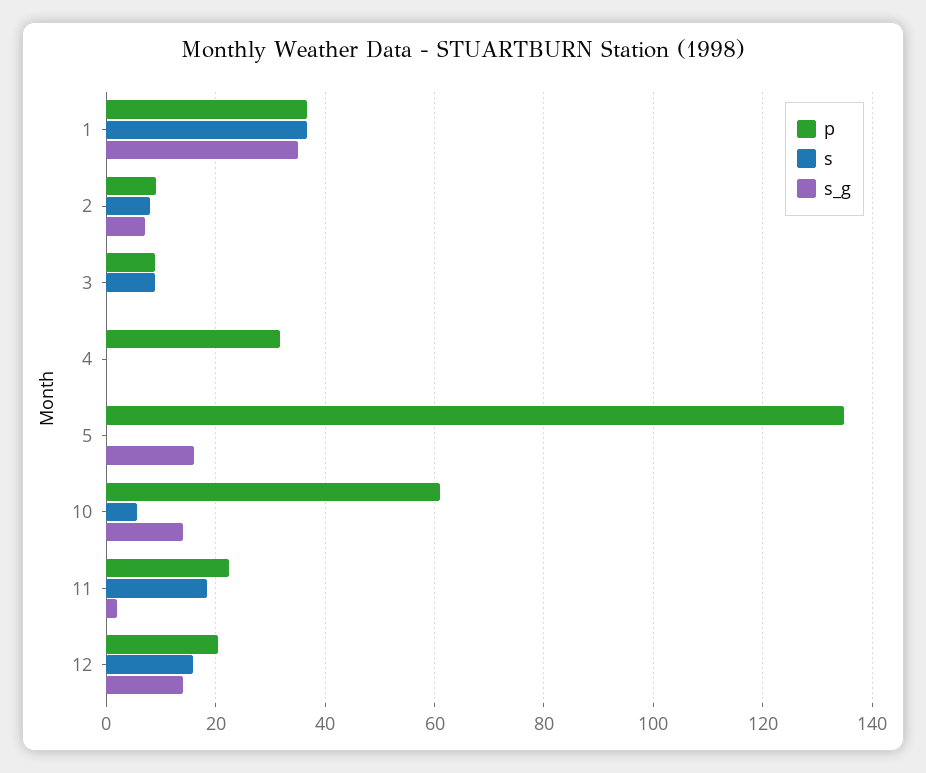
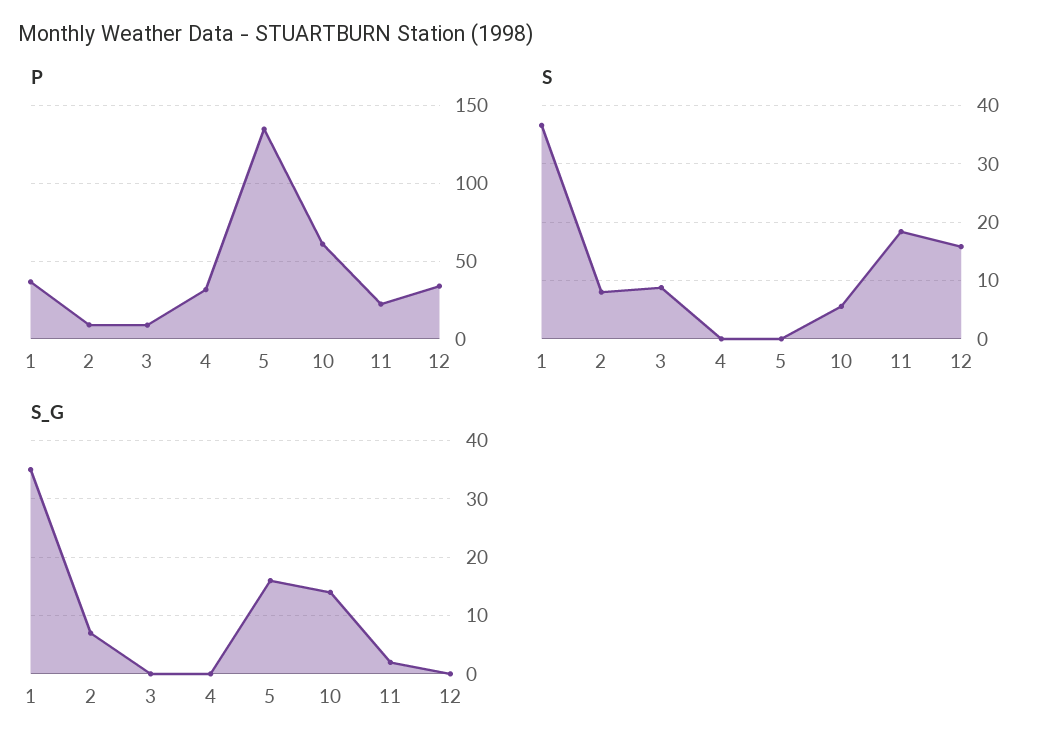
  {
    "p": {
      "1": 36,
      "2": 10,
      "3": 8,
      "4": 32,
      "5": 134,
      "10": 60,
      "11": 22,
-     "12": 20
+     "12": 35
    },
    "s": {
      "1": 36,
      "2": 8,
      "3": 8,
      "4": 0,
      "5": 0,
      "10": 6,
      "11": 18,
      "12": 16
    },
    "s_g": {
      "1": 36,
      "2": 8,
      "3": 0,
      "4": 0,
      "5": 16,
      "10": 14,
      "11": 2,
-     "12": 14
+     "12": 0
    }
  }

